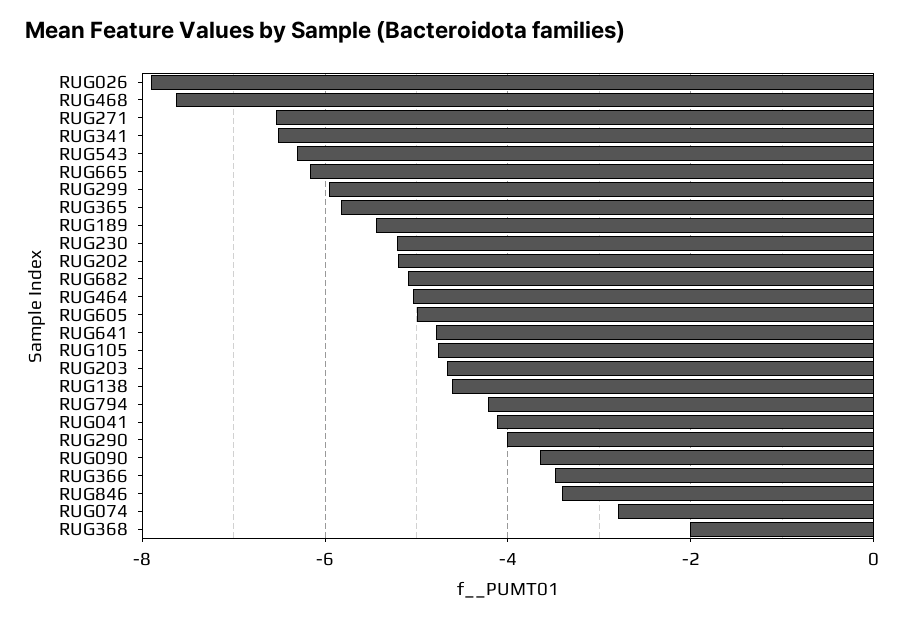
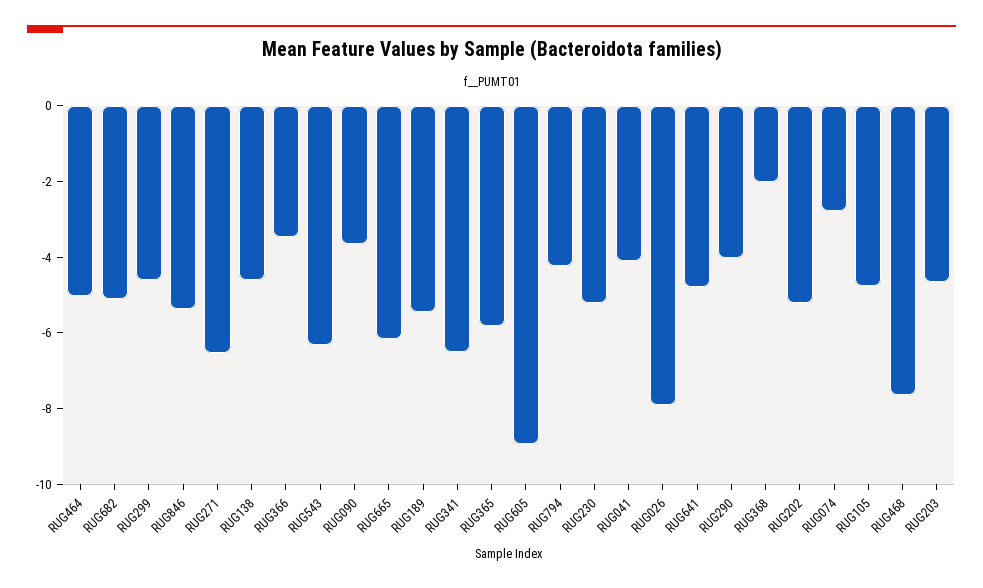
  {
    "RUG026": -8,
    "RUG468": -7.6,
    "RUG271": -6.6,
    "RUG341": -6.6,
    "RUG543": -6.4,
    "RUG665": -6.2,
-   "RUG299": -6,
+   "RUG299": -4.5,
    "RUG365": -5.8,
    "RUG189": -5.4,
    "RUG230": -5.2,
    "RUG202": -5.2,
    "RUG682": -5,
    "RUG464": -5,
-   "RUG605": -5,
+   "RUG605": -9,
    "RUG641": -4.8,
    "RUG105": -4.8,
    "RUG203": -4.6,
    "RUG138": -4.6,
    "RUG794": -4.2,
    "RUG041": -4.2,
    "RUG290": -4,
    "RUG090": -3.6,
    "RUG366": -3.4,
-   "RUG846": -3.4,
+   "RUG846": -5.5,
    "RUG074": -2.8,
    "RUG368": -2
  }

